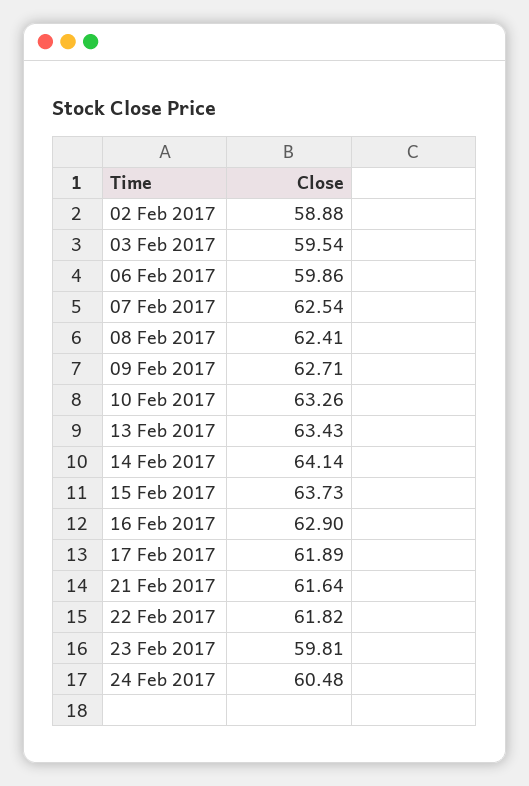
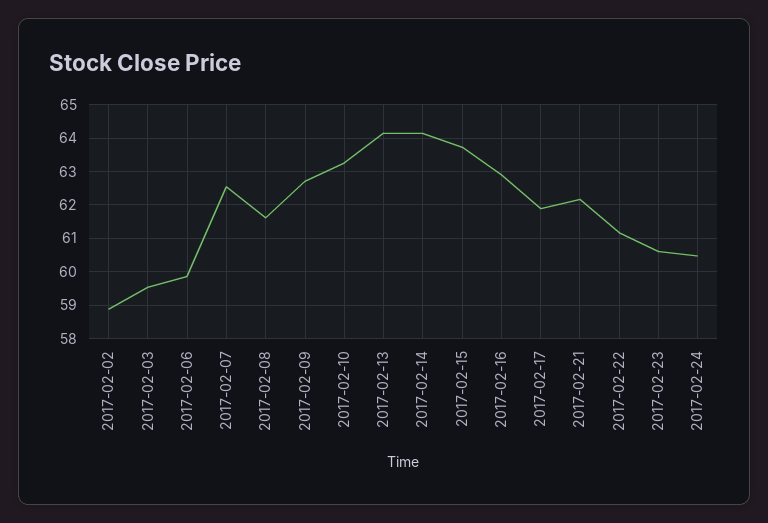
  {
    "02 Feb 2017": 58.88,
    "03 Feb 2017": 59.54,
    "06 Feb 2017": 59.86,
    "07 Feb 2017": 62.54,
-   "08 Feb 2017": 62.41,
+   "08 Feb 2017": 61.6,
    "09 Feb 2017": 62.71,
    "10 Feb 2017": 63.26,
-   "13 Feb 2017": 63.43,
+   "13 Feb 2017": 64.2,
    "14 Feb 2017": 64.14,
    "15 Feb 2017": 63.73,
    "16 Feb 2017": 62.9,
    "17 Feb 2017": 61.89,
-   "21 Feb 2017": 61.64,
+   "21 Feb 2017": 62.2,
-   "22 Feb 2017": 61.82,
+   "22 Feb 2017": 61.2,
-   "23 Feb 2017": 59.81,
+   "23 Feb 2017": 60.6,
    "24 Feb 2017": 60.48
  }

